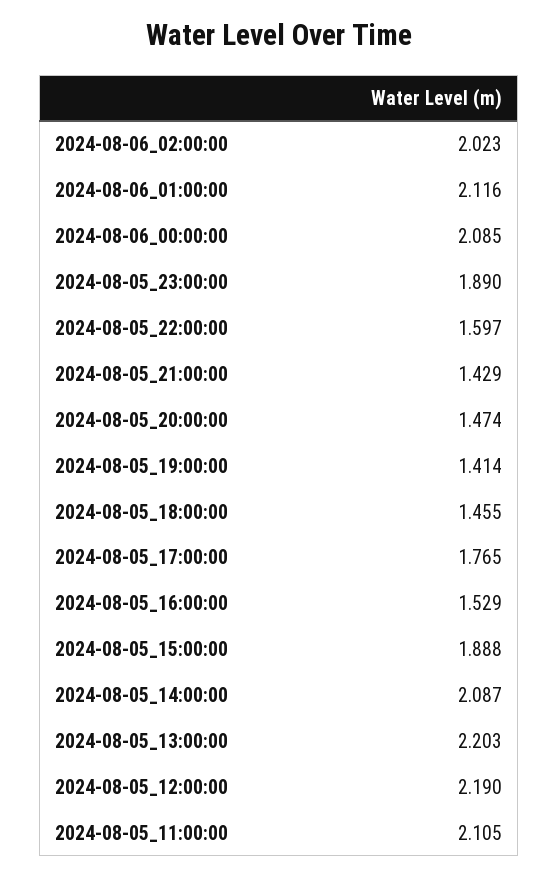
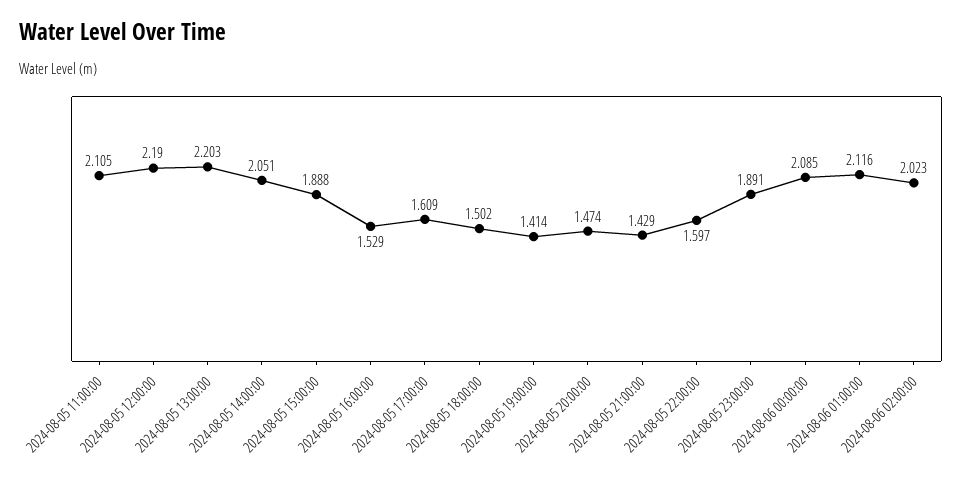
  {
    "2024-08-06_02:00:00": 2.023,
    "2024-08-06_01:00:00": 2.116,
    "2024-08-06_00:00:00": 2.085,
-   "2024-08-05_23:00:00": 1.89,
+   "2024-08-05_23:00:00": 1.891,
    "2024-08-05_22:00:00": 1.597,
    "2024-08-05_21:00:00": 1.429,
    "2024-08-05_20:00:00": 1.474,
    "2024-08-05_19:00:00": 1.414,
-   "2024-08-05_18:00:00": 1.455,
+   "2024-08-05_18:00:00": 1.502,
-   "2024-08-05_17:00:00": 1.765,
+   "2024-08-05_17:00:00": 1.609,
    "2024-08-05_16:00:00": 1.529,
    "2024-08-05_15:00:00": 1.888,
-   "2024-08-05_14:00:00": 2.087,
+   "2024-08-05_14:00:00": 2.051,
    "2024-08-05_13:00:00": 2.203,
    "2024-08-05_12:00:00": 2.19,
    "2024-08-05_11:00:00": 2.105
  }

